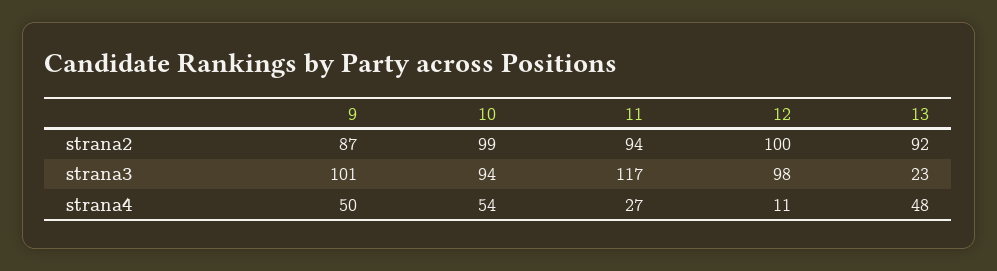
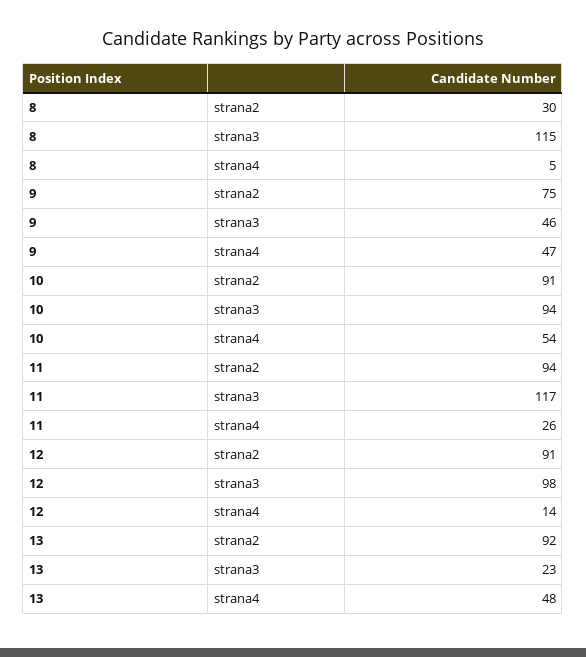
  {
    "9": {
-     "strana2": 87,
+     "strana2": 75,
-     "strana3": 101,
+     "strana3": 46,
-     "strana4": 50
+     "strana4": 47
    },
    "10": {
-     "strana2": 99,
+     "strana2": 91,
      "strana3": 94,
      "strana4": 54
    },
    "11": {
      "strana2": 94,
      "strana3": 117,
-     "strana4": 27
+     "strana4": 26
    },
    "12": {
-     "strana2": 100,
+     "strana2": 91,
      "strana3": 98,
-     "strana4": 11
+     "strana4": 14
    },
    "13": {
      "strana2": 92,
      "strana3": 23,
      "strana4": 48
-   }
+   },
+   "8": {
+     "strana2": 30,
+     "strana3": 115,
+     "strana4": 5
+   }
  }

